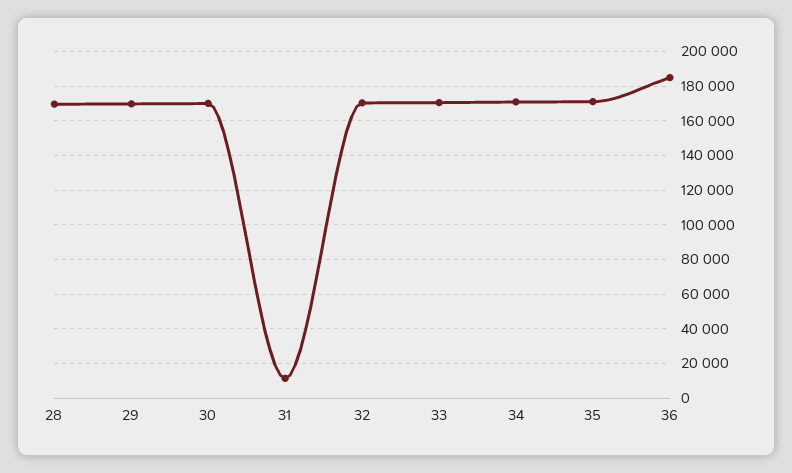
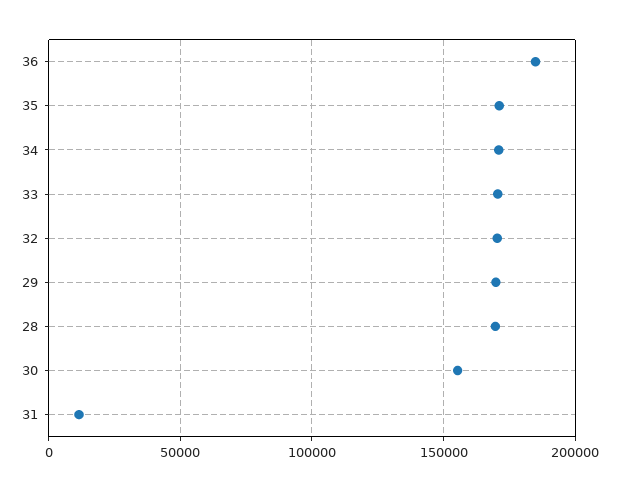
  {
    "28": 170000,
    "29": 170000,
-   "30": 170000,
+   "30": 155000,
    "31": 10000,
    "32": 170000,
    "33": 170000,
    "34": 170000,
    "35": 170000,
    "36": 185000
  }

